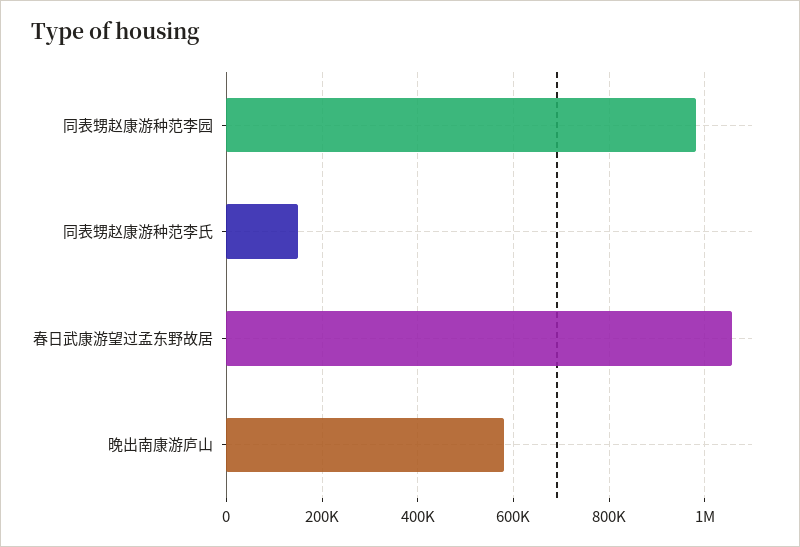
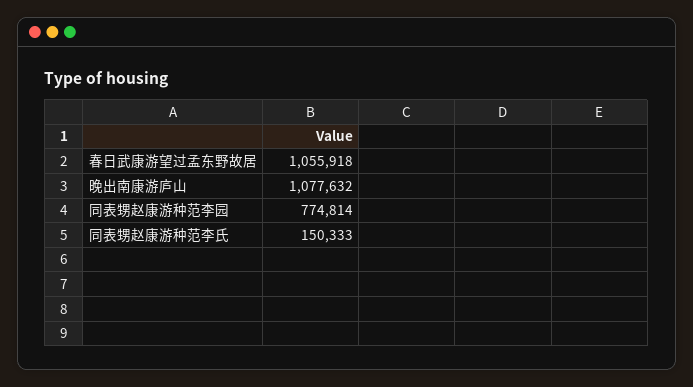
  {
-   "同表甥赵康游种范李园": 980000,
+   "同表甥赵康游种范李园": 774814,
    "同表甥赵康游种范李氏": 150333,
    "春日武康游望过孟东野故居": 1055918,
-   "晚出南康游庐山": 580000
+   "晚出南康游庐山": 1077632
  }

